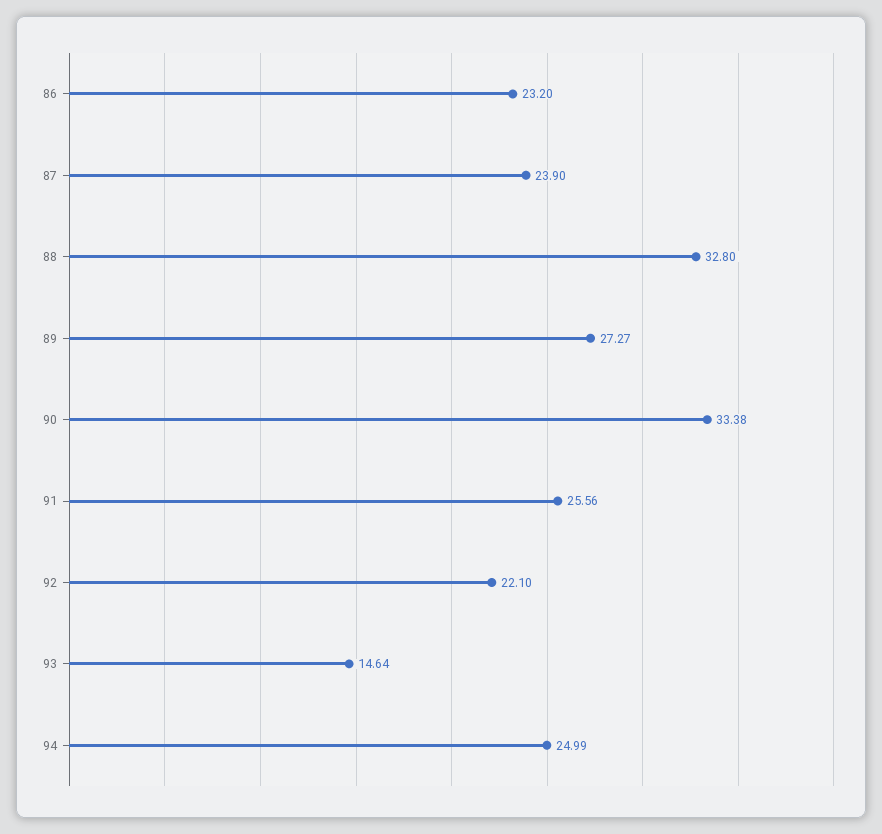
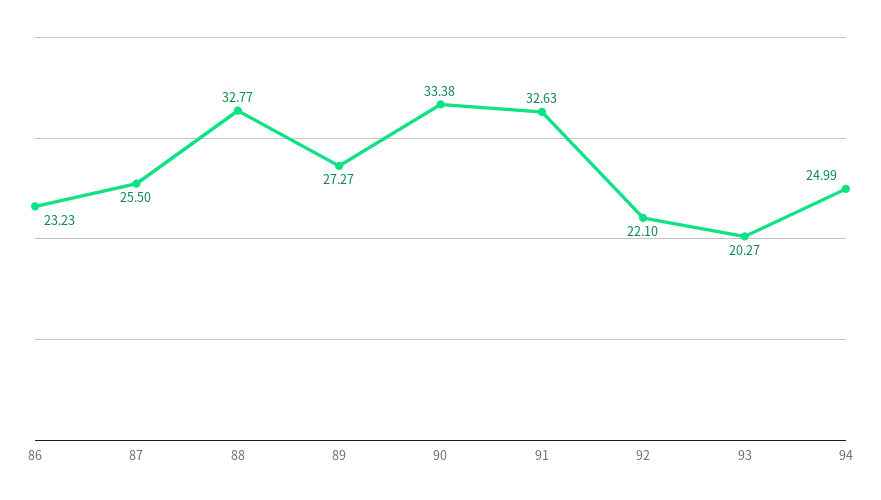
  {
-   "86": 23.2,
+   "86": 23.23,
-   "87": 23.9,
+   "87": 25.5,
-   "88": 32.8,
+   "88": 32.77,
    "89": 27.27,
    "90": 33.38,
-   "91": 25.56,
+   "91": 32.63,
    "92": 22.1,
-   "93": 14.64,
+   "93": 20.27,
    "94": 24.99
  }

